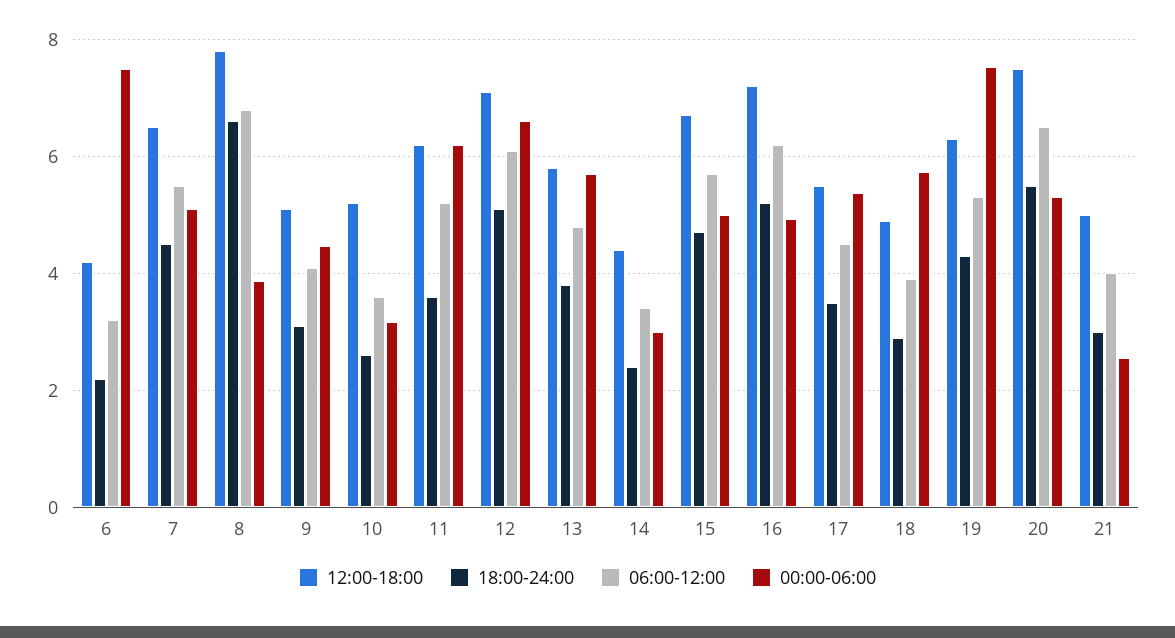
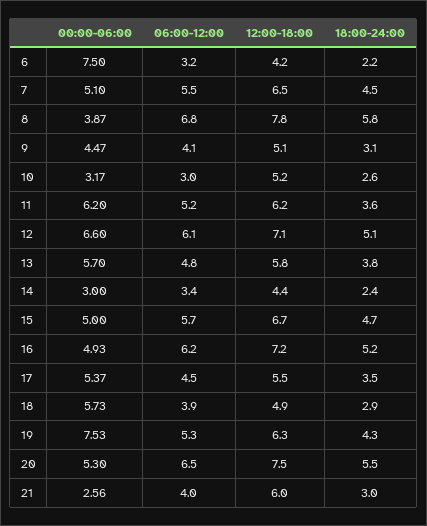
  {
    "12:00-18:00": {
      "6": 4.2,
      "7": 6.5,
      "8": 7.8,
      "9": 5.1,
      "10": 5.2,
      "11": 6.2,
      "12": 7.1,
      "13": 5.8,
      "14": 4.4,
      "15": 6.7,
      "16": 7.2,
      "17": 5.5,
      "18": 4.9,
      "19": 6.3,
      "20": 7.5,
-     "21": 5
+     "21": 6
    },
    "18:00-24:00": {
      "6": 2.2,
      "7": 4.5,
-     "8": 6.6,
+     "8": 5.8,
      "9": 3.1,
      "10": 2.6,
      "11": 3.6,
      "12": 5.1,
      "13": 3.8,
      "14": 2.4,
      "15": 4.7,
      "16": 5.2,
      "17": 3.5,
      "18": 2.9,
      "19": 4.3,
      "20": 5.5,
      "21": 3
    },
    "06:00-12:00": {
      "6": 3.2,
      "7": 5.5,
      "8": 6.8,
      "9": 4.1,
-     "10": 3.6,
+     "10": 3,
      "11": 5.2,
      "12": 6.1,
      "13": 4.8,
      "14": 3.4,
      "15": 5.7,
      "16": 6.2,
      "17": 4.5,
      "18": 3.9,
      "19": 5.3,
      "20": 6.5,
      "21": 4
    },
    "00:00-06:00": {
      "6": 7.5,
      "7": 5.1,
      "8": 3.87,
      "9": 4.47,
      "10": 3.17,
      "11": 6.2,
      "12": 6.6,
      "13": 5.7,
      "14": 3,
      "15": 5,
      "16": 4.93,
      "17": 5.37,
      "18": 5.73,
      "19": 7.53,
      "20": 5.3,
      "21": 2.56
    }
  }

